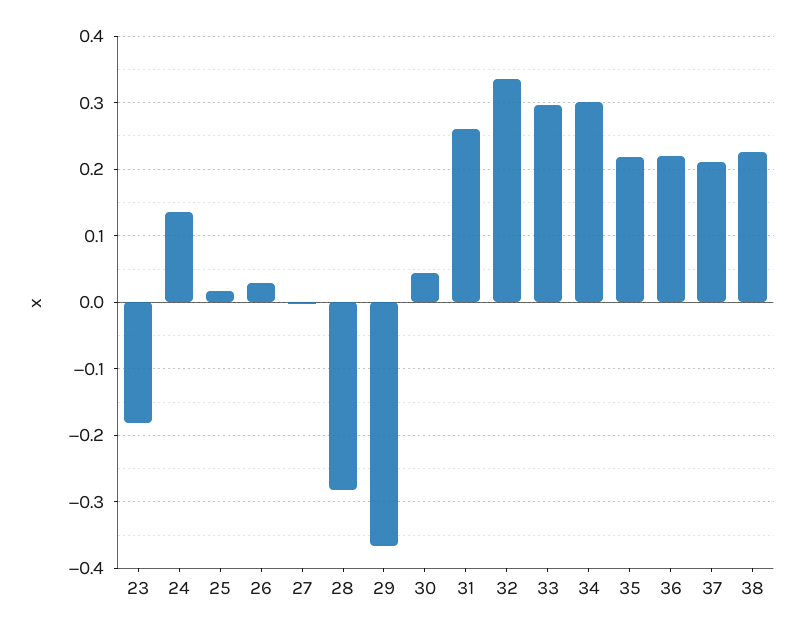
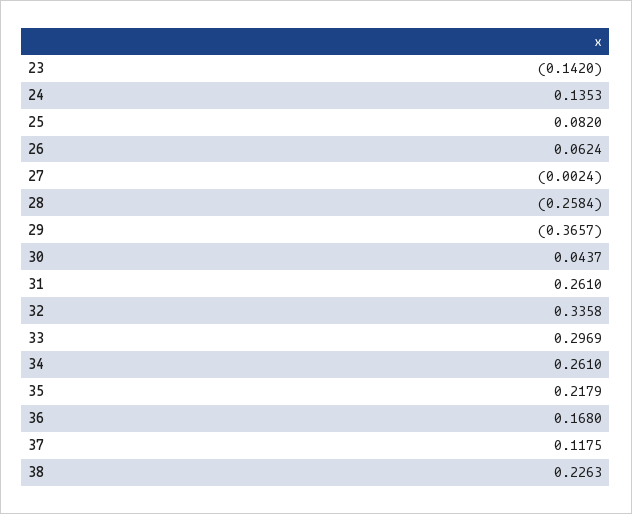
  {
-   "23": -0.18,
+   "23": -0.142,
    "24": 0.1353,
-   "25": 0.02,
+   "25": 0.082,
-   "26": 0.03,
+   "26": 0.0624,
    "27": -0.0024,
-   "28": -0.28,
+   "28": -0.2584,
    "29": -0.3657,
    "30": 0.0437,
    "31": 0.261,
    "32": 0.3358,
    "33": 0.2969,
-   "34": 0.3,
+   "34": 0.261,
    "35": 0.2179,
-   "36": 0.22,
+   "36": 0.168,
-   "37": 0.21,
+   "37": 0.1175,
    "38": 0.2263
  }

